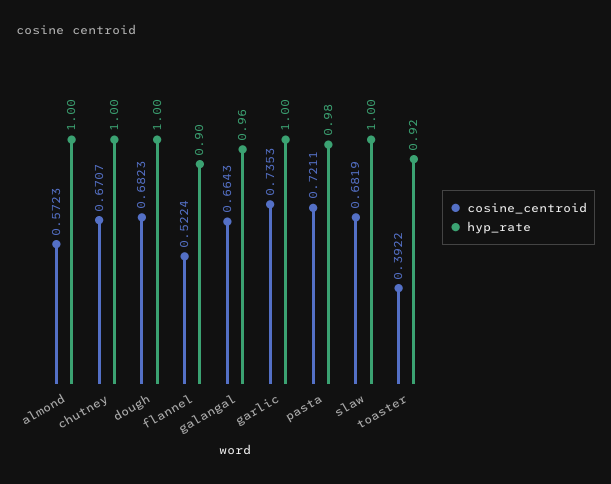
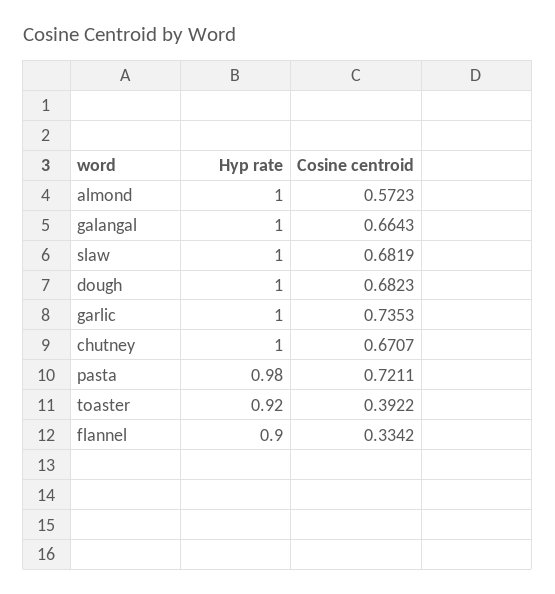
  {
    "cosine_centroid": {
      "almond": 0.5723,
      "chutney": 0.6707,
      "dough": 0.6823,
-     "flannel": 0.5224,
+     "flannel": 0.3342,
      "galangal": 0.6643,
      "garlic": 0.7353,
      "pasta": 0.7211,
      "slaw": 0.6819,
      "toaster": 0.3922
    },
    "hyp_rate": {
      "almond": 1,
      "chutney": 1,
      "dough": 1,
      "flannel": 0.9,
-     "galangal": 0.96,
+     "galangal": 1,
      "garlic": 1,
      "pasta": 0.98,
      "slaw": 1,
      "toaster": 0.92
    }
  }

